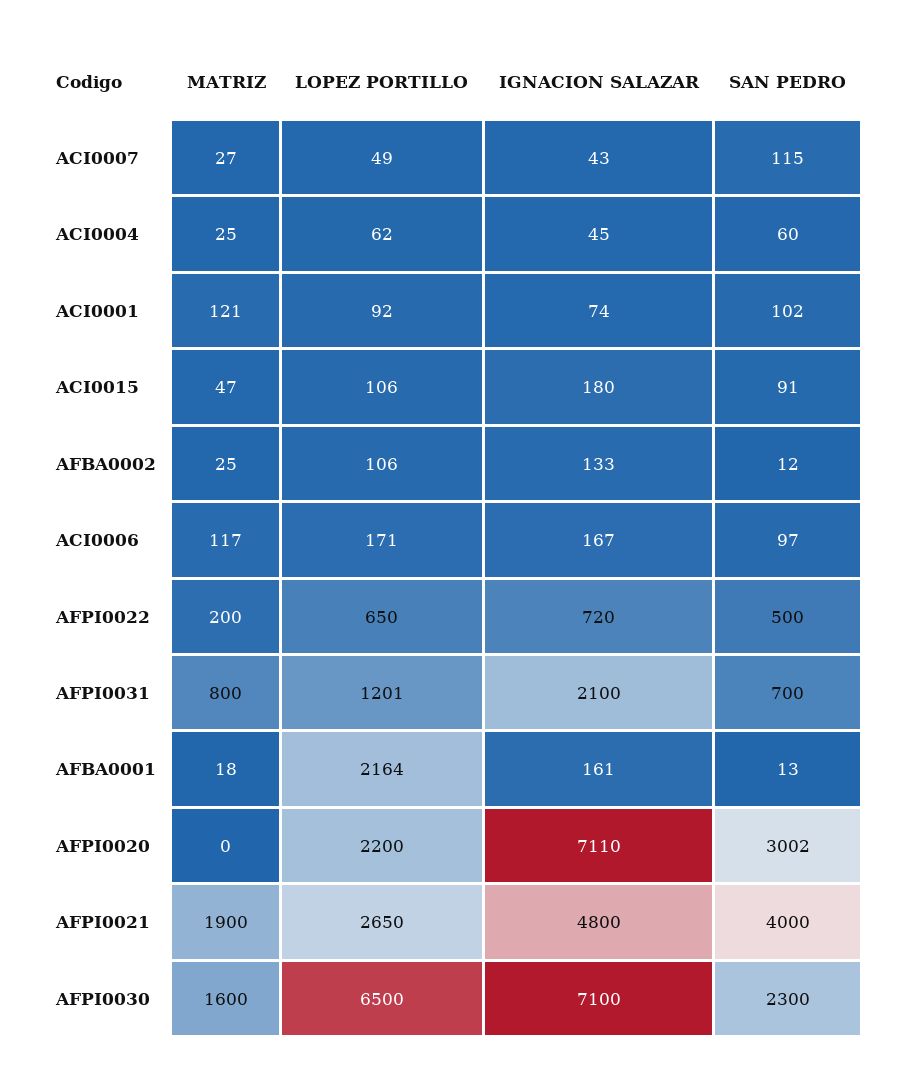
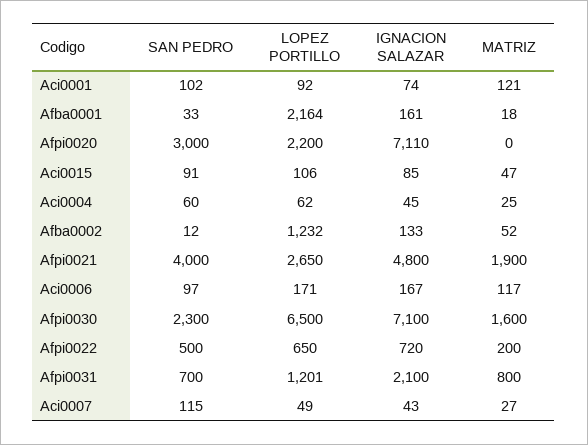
  {
    "MATRIZ": {
      "ACI0007": 27,
      "ACI0004": 25,
      "ACI0001": 121,
      "ACI0015": 47,
-     "AFBA0002": 25,
+     "AFBA0002": 52,
      "ACI0006": 117,
      "AFPI0022": 200,
      "AFPI0031": 800,
      "AFBA0001": 18,
      "AFPI0020": 0,
      "AFPI0021": 1900,
      "AFPI0030": 1600
    },
    "LOPEZ PORTILLO": {
      "ACI0007": 49,
      "ACI0004": 62,
      "ACI0001": 92,
      "ACI0015": 106,
-     "AFBA0002": 106,
+     "AFBA0002": 1232,
      "ACI0006": 171,
      "AFPI0022": 650,
      "AFPI0031": 1201,
      "AFBA0001": 2164,
      "AFPI0020": 2200,
      "AFPI0021": 2650,
      "AFPI0030": 6500
    },
    "IGNACION SALAZAR": {
      "ACI0007": 43,
      "ACI0004": 45,
      "ACI0001": 74,
-     "ACI0015": 180,
+     "ACI0015": 85,
      "AFBA0002": 133,
      "ACI0006": 167,
      "AFPI0022": 720,
      "AFPI0031": 2100,
      "AFBA0001": 161,
      "AFPI0020": 7110,
      "AFPI0021": 4800,
      "AFPI0030": 7100
    },
    "SAN PEDRO": {
      "ACI0007": 115,
      "ACI0004": 60,
      "ACI0001": 102,
      "ACI0015": 91,
      "AFBA0002": 12,
      "ACI0006": 97,
      "AFPI0022": 500,
      "AFPI0031": 700,
-     "AFBA0001": 13,
+     "AFBA0001": 33,
-     "AFPI0020": 3002,
+     "AFPI0020": 3000,
      "AFPI0021": 4000,
      "AFPI0030": 2300
    }
  }

